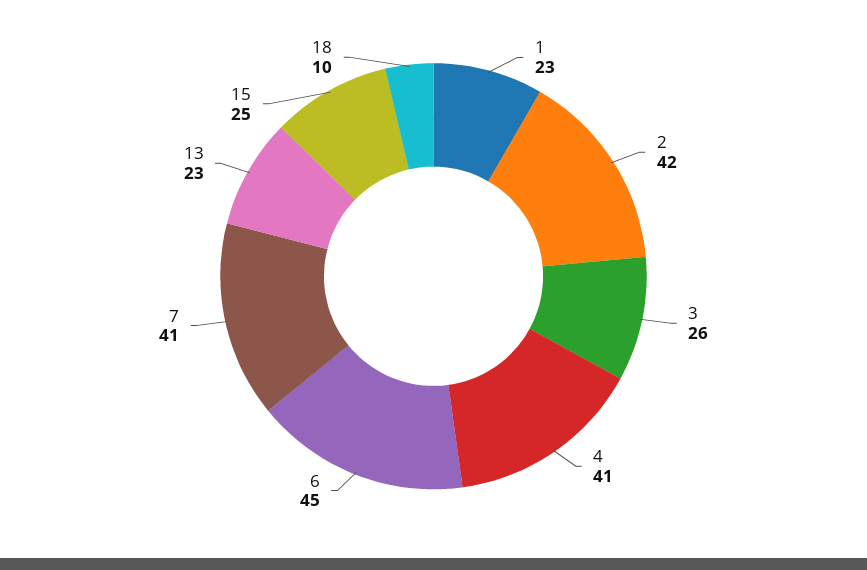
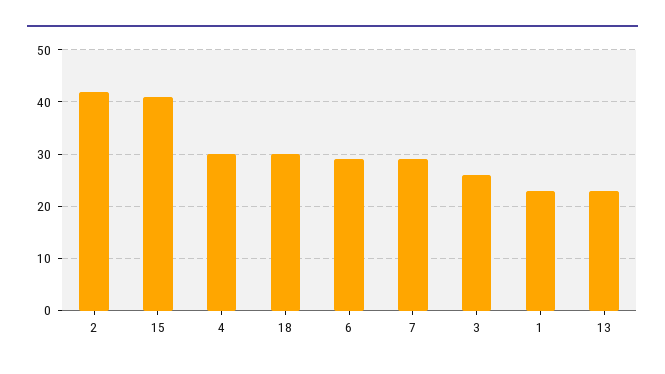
  {
    "1": 23,
    "2": 42,
    "3": 26,
-   "4": 41,
+   "4": 30,
-   "6": 45,
+   "6": 30,
-   "7": 41,
+   "7": 30,
    "13": 23,
-   "15": 25,
+   "15": 40,
-   "18": 10
+   "18": 30
  }

